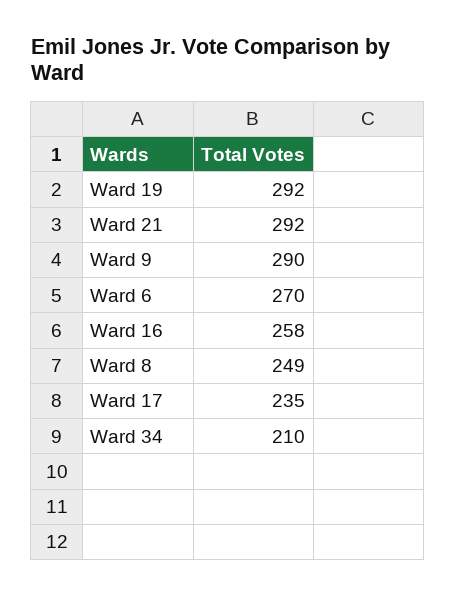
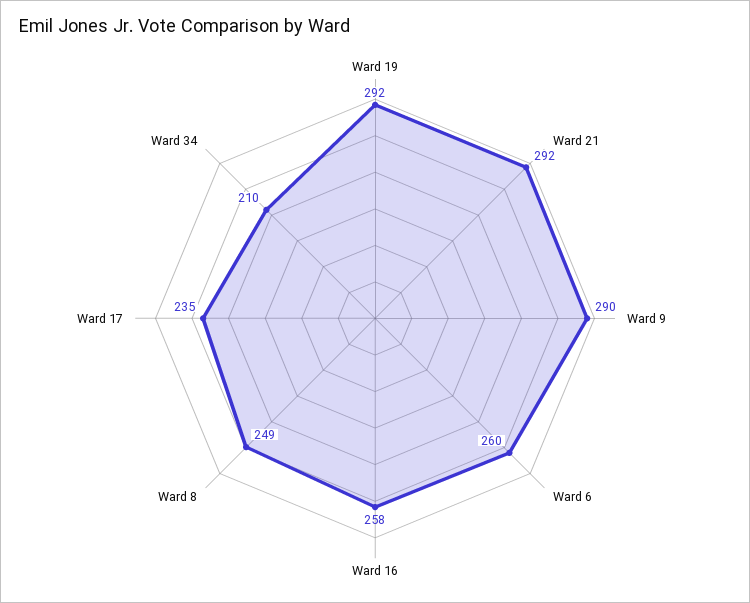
  {
    "Ward 19": 292,
    "Ward 21": 292,
    "Ward 9": 290,
-   "Ward 6": 270,
+   "Ward 6": 260,
    "Ward 16": 258,
    "Ward 8": 249,
    "Ward 17": 235,
    "Ward 34": 210
  }

